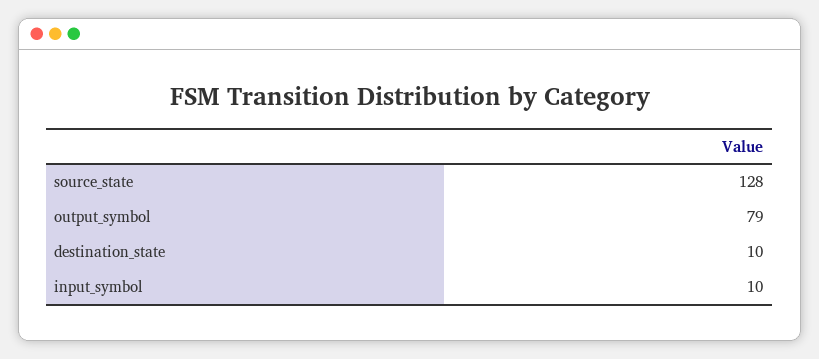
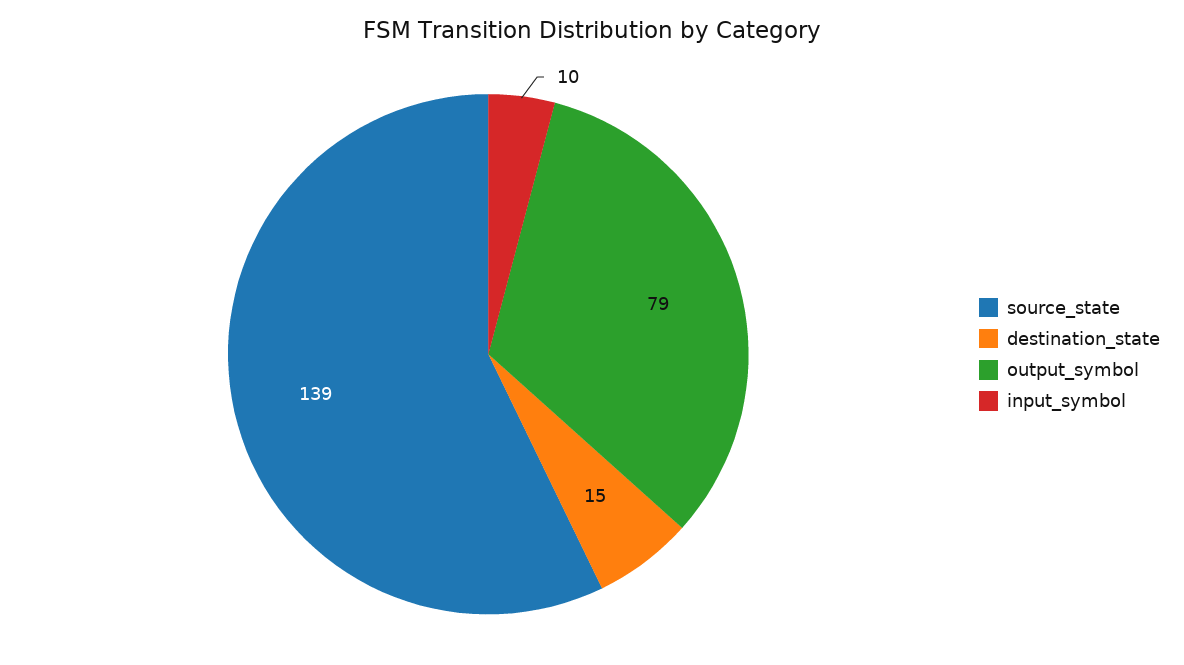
  {
-   "source_state": 128,
+   "source_state": 139,
    "output_symbol": 79,
-   "destination_state": 10,
+   "destination_state": 15,
    "input_symbol": 10
  }

